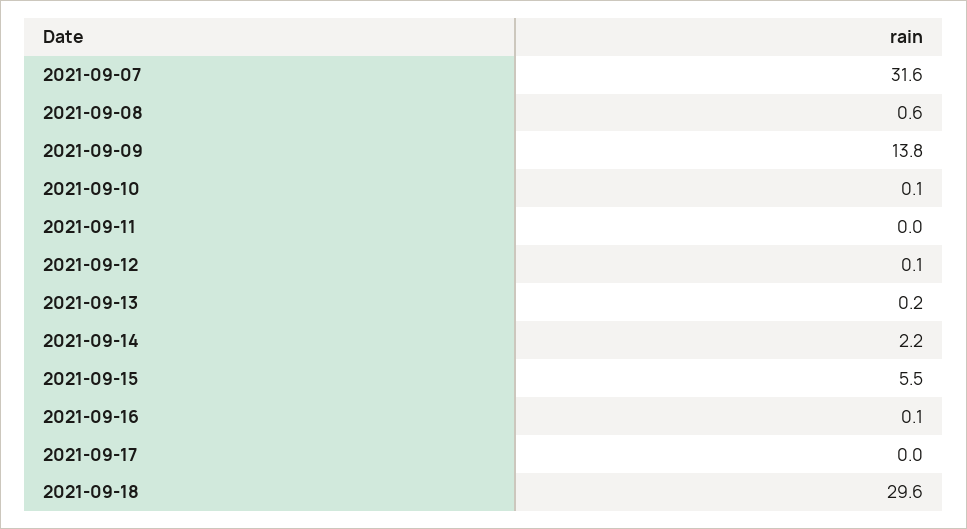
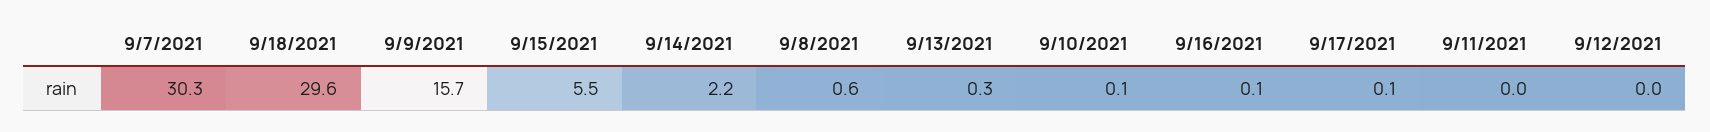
  {
-   "2021-09-07": 31.6,
+   "2021-09-07": 30.3,
    "2021-09-08": 0.6,
-   "2021-09-09": 13.8,
+   "2021-09-09": 15.7,
    "2021-09-10": 0.1,
    "2021-09-11": 0,
-   "2021-09-12": 0.1,
+   "2021-09-12": 0,
-   "2021-09-13": 0.2,
+   "2021-09-13": 0.3,
    "2021-09-14": 2.2,
    "2021-09-15": 5.5,
    "2021-09-16": 0.1,
-   "2021-09-17": 0,
+   "2021-09-17": 0.1,
    "2021-09-18": 29.6
  }

